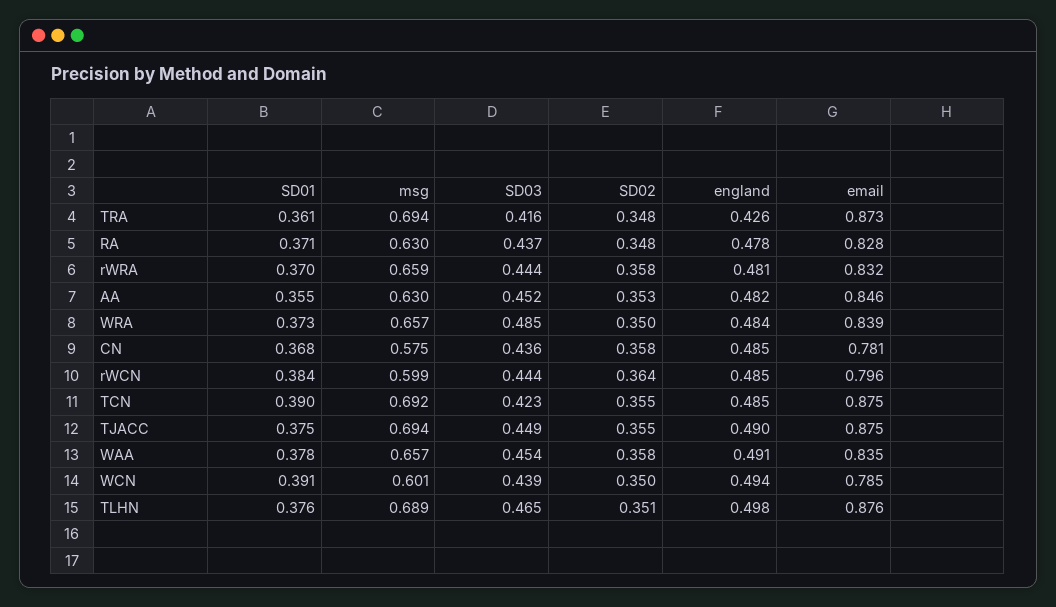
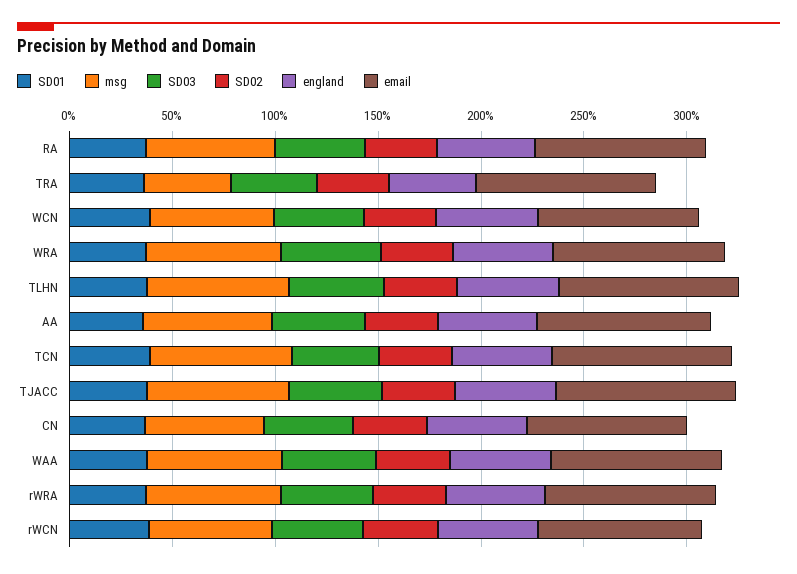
  {
    "SD01": {
      "TRA": 0.361,
      "RA": 0.371,
      "rWRA": 0.37,
      "AA": 0.355,
      "WRA": 0.373,
      "CN": 0.368,
      "rWCN": 0.384,
      "TCN": 0.39,
      "TJACC": 0.375,
      "WAA": 0.378,
      "WCN": 0.391,
      "TLHN": 0.376
    },
    "msg": {
-     "TRA": 0.694,
+     "TRA": 0.4,
      "RA": 0.63,
      "rWRA": 0.659,
      "AA": 0.63,
      "WRA": 0.657,
      "CN": 0.575,
      "rWCN": 0.599,
      "TCN": 0.692,
      "TJACC": 0.694,
      "WAA": 0.657,
      "WCN": 0.601,
      "TLHN": 0.689
    },
    "SD03": {
      "TRA": 0.416,
      "RA": 0.437,
      "rWRA": 0.444,
      "AA": 0.452,
      "WRA": 0.485,
      "CN": 0.436,
      "rWCN": 0.444,
      "TCN": 0.423,
      "TJACC": 0.449,
      "WAA": 0.454,
      "WCN": 0.439,
      "TLHN": 0.465
    },
    "SD02": {
      "TRA": 0.348,
      "RA": 0.348,
      "rWRA": 0.358,
      "AA": 0.353,
      "WRA": 0.35,
      "CN": 0.358,
      "rWCN": 0.364,
      "TCN": 0.355,
      "TJACC": 0.355,
      "WAA": 0.358,
      "WCN": 0.35,
      "TLHN": 0.351
    },
    "england": {
      "TRA": 0.426,
      "RA": 0.478,
      "rWRA": 0.481,
      "AA": 0.482,
      "WRA": 0.484,
      "CN": 0.485,
      "rWCN": 0.485,
      "TCN": 0.485,
      "TJACC": 0.49,
      "WAA": 0.491,
      "WCN": 0.494,
      "TLHN": 0.498
    },
    "email": {
      "TRA": 0.873,
      "RA": 0.828,
      "rWRA": 0.832,
      "AA": 0.846,
      "WRA": 0.839,
      "CN": 0.781,
      "rWCN": 0.796,
      "TCN": 0.875,
      "TJACC": 0.875,
      "WAA": 0.835,
      "WCN": 0.785,
      "TLHN": 0.876
    }
  }

